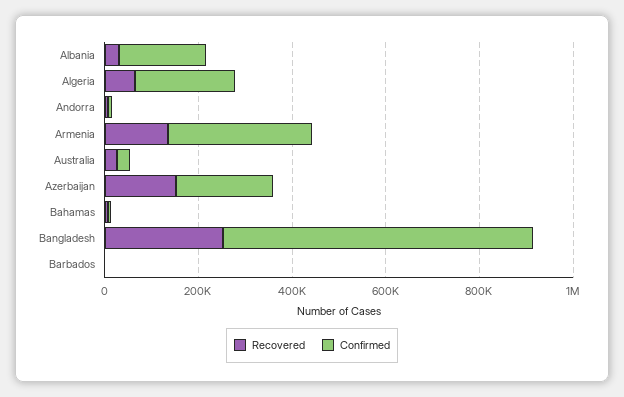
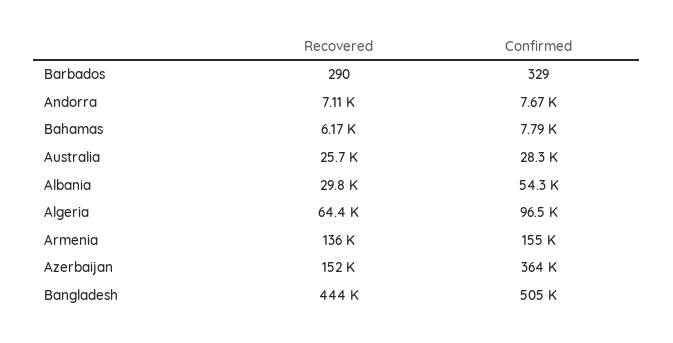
  {
    "Recovered": {
      "Albania": 29800,
      "Algeria": 64400,
      "Andorra": 7110,
      "Armenia": 136000,
      "Australia": 25700,
      "Azerbaijan": 152000,
      "Bahamas": 6170,
-     "Bangladesh": 250000,
+     "Bangladesh": 444000,
      "Barbados": 290
    },
    "Confirmed": {
-     "Albania": 200000,
+     "Albania": 54300,
-     "Algeria": 200000,
+     "Algeria": 96500,
      "Andorra": 7670,
-     "Armenia": 300000,
+     "Armenia": 155000,
      "Australia": 28300,
-     "Azerbaijan": 200000,
+     "Azerbaijan": 364000,
      "Bahamas": 7790,
-     "Bangladesh": 650000,
+     "Bangladesh": 505000,
      "Barbados": 329
    }
  }

